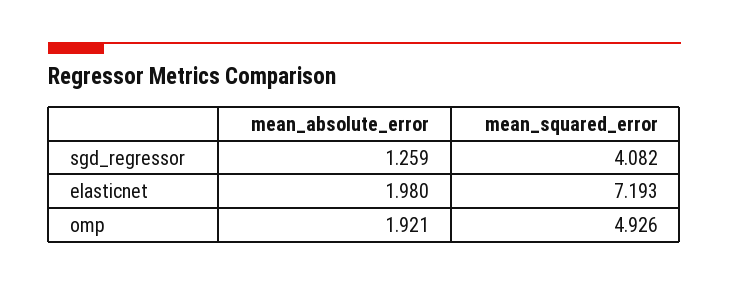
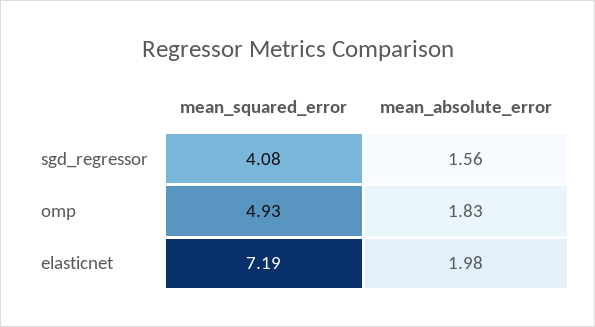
  {
    "mean_absolute_error": {
-     "sgd_regressor": 1.259,
+     "sgd_regressor": 1.56,
      "elasticnet": 1.98,
-     "omp": 1.921
+     "omp": 1.83
    },
    "mean_squared_error": {
      "sgd_regressor": 4.082,
      "elasticnet": 7.193,
      "omp": 4.926
    }
  }

